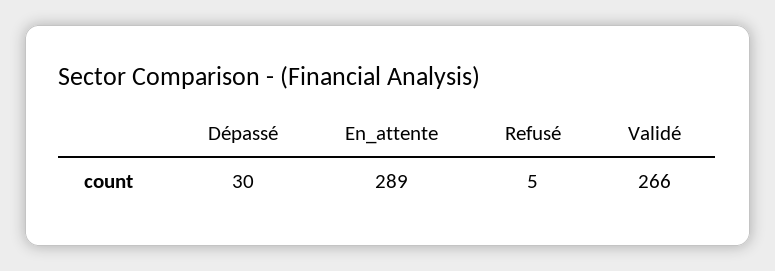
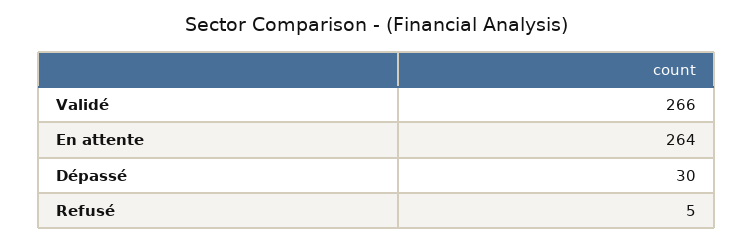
  {
    "Dépassé": 30,
-   "En_attente": 289,
+   "En_attente": 264,
    "Refusé": 5,
    "Validé": 266
  }

